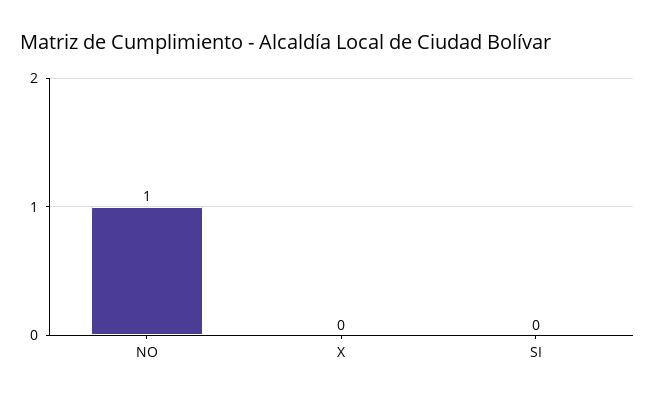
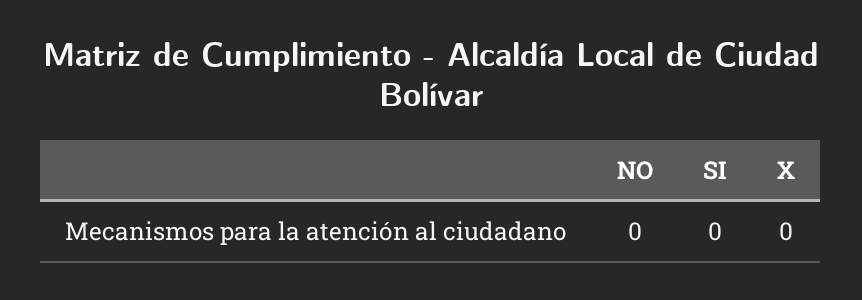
  {
-   "NO": 1,
+   "NO": 0,
    "X": 0,
    "SI": 0
  }

